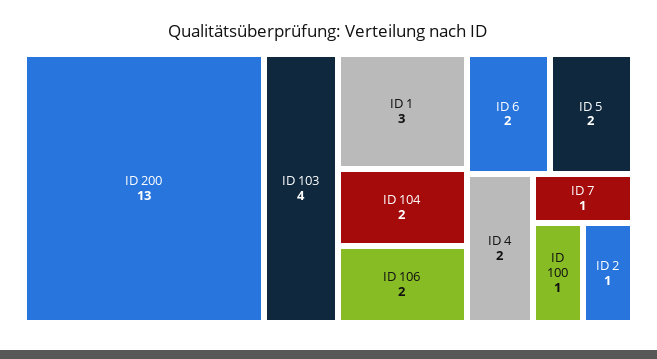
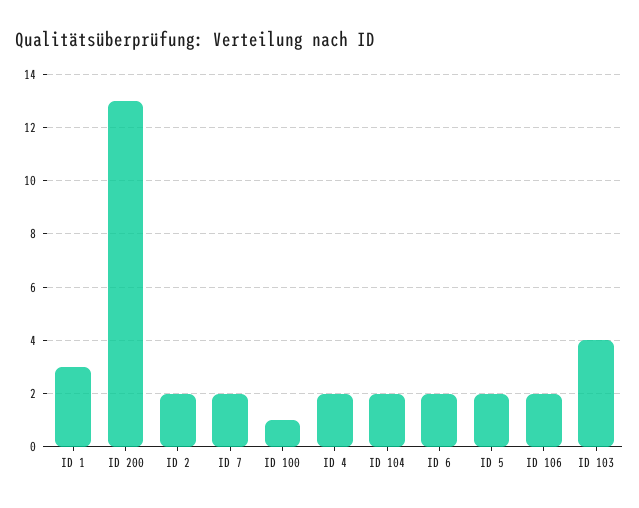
  {
    "ID 200": 13,
    "ID 103": 4,
    "ID 1": 3,
    "ID 104": 2,
    "ID 106": 2,
    "ID 6": 2,
    "ID 5": 2,
    "ID 4": 2,
-   "ID 7": 1,
+   "ID 7": 2,
    "ID 100": 1,
-   "ID 2": 1
+   "ID 2": 2
  }

